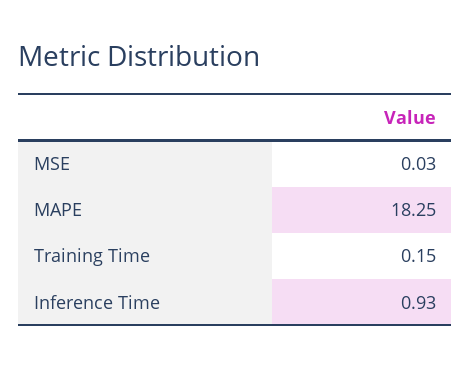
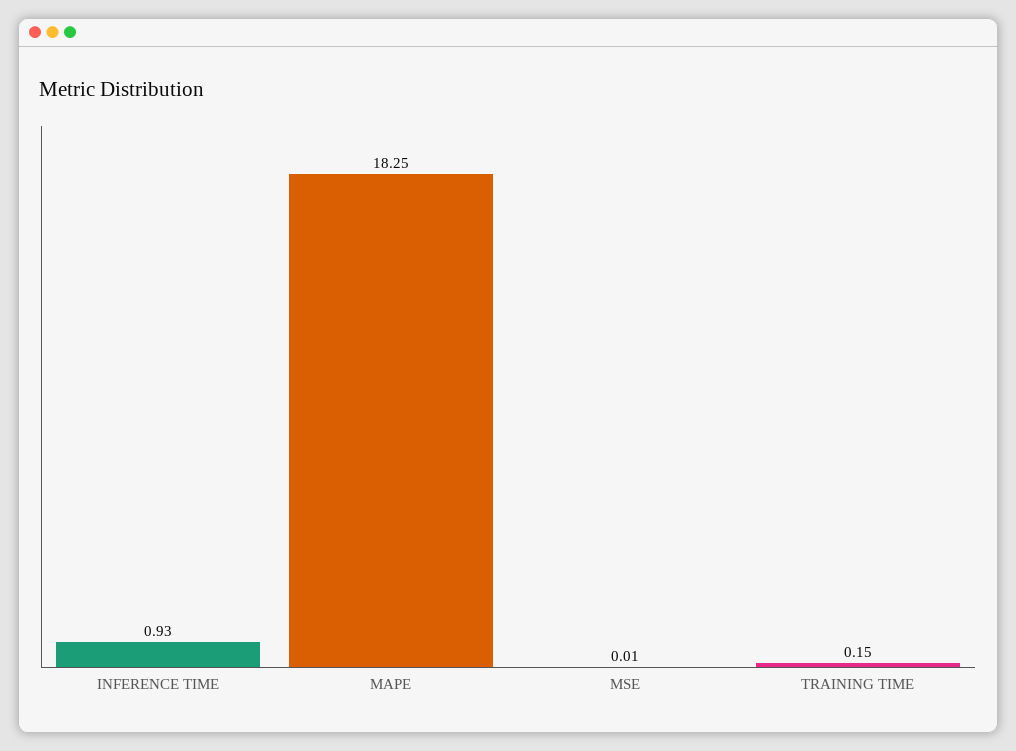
  {
-   "MSE": 0.03,
+   "MSE": 0.01,
    "MAPE": 18.25,
    "Training Time": 0.15,
    "Inference Time": 0.93
  }

